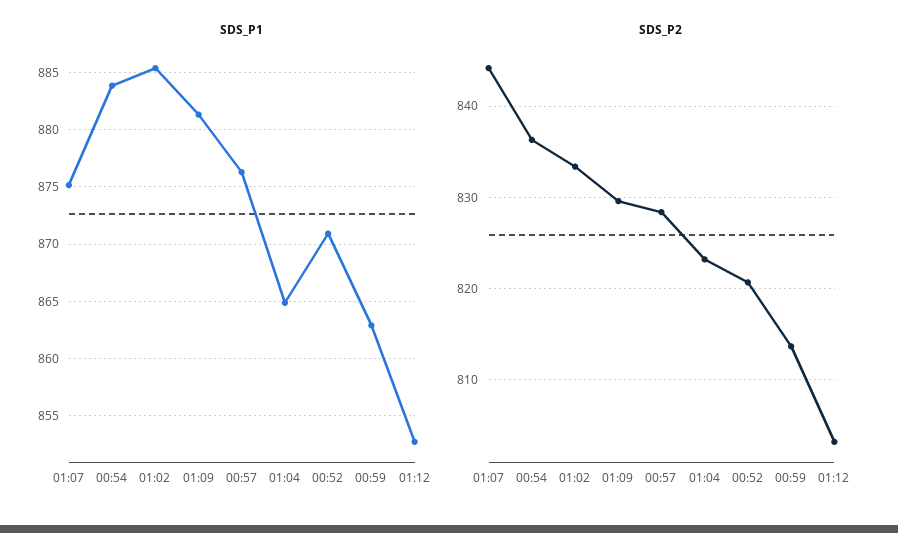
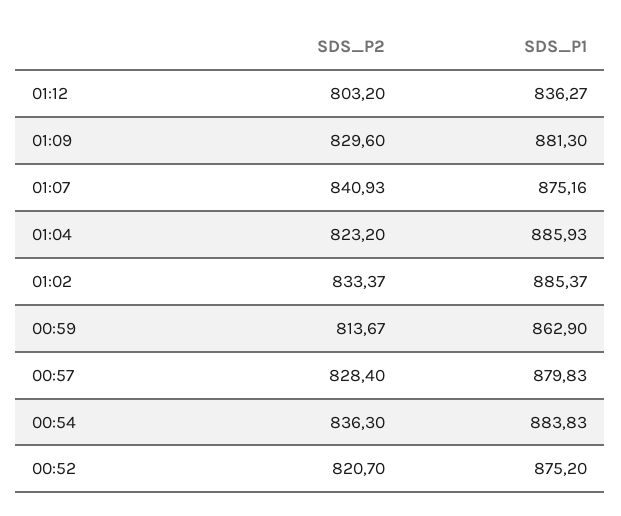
  {
    "SDS_P1": {
      "01:07": 875.16,
      "00:54": 883.83,
      "01:02": 885.37,
      "01:09": 881.3,
-     "00:57": 876,
+     "00:57": 879.83,
-     "01:04": 865,
+     "01:04": 885.93,
-     "00:52": 871,
+     "00:52": 875.2,
      "00:59": 862.9,
-     "01:12": 853
+     "01:12": 836.27
    },
    "SDS_P2": {
-     "01:07": 844,
+     "01:07": 840.93,
      "00:54": 836.3,
      "01:02": 833.37,
      "01:09": 829.6,
      "00:57": 828.4,
      "01:04": 823.2,
      "00:52": 820.7,
      "00:59": 813.67,
      "01:12": 803.2
    }
  }

